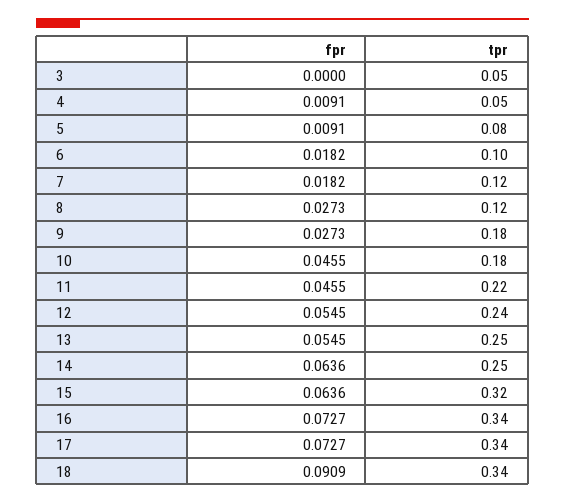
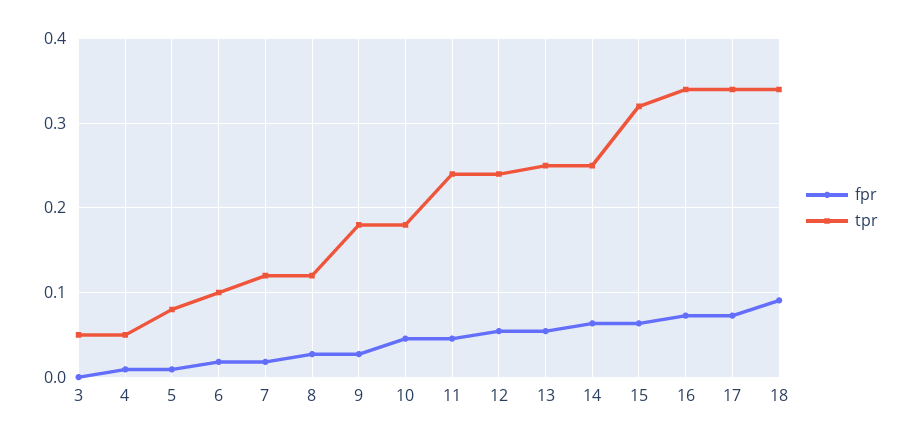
  {
    "fpr": {
      "3": 0,
      "4": 0.0091,
      "5": 0.0091,
      "6": 0.0182,
      "7": 0.0182,
      "8": 0.0273,
      "9": 0.0273,
      "10": 0.0455,
      "11": 0.0455,
      "12": 0.0545,
      "13": 0.0545,
      "14": 0.0636,
      "15": 0.0636,
      "16": 0.0727,
      "17": 0.0727,
      "18": 0.0909
    },
    "tpr": {
      "3": 0.05,
      "4": 0.05,
      "5": 0.08,
      "6": 0.1,
      "7": 0.12,
      "8": 0.12,
      "9": 0.18,
      "10": 0.18,
-     "11": 0.22,
+     "11": 0.24,
      "12": 0.24,
      "13": 0.25,
      "14": 0.25,
      "15": 0.32,
      "16": 0.34,
      "17": 0.34,
      "18": 0.34
    }
  }

